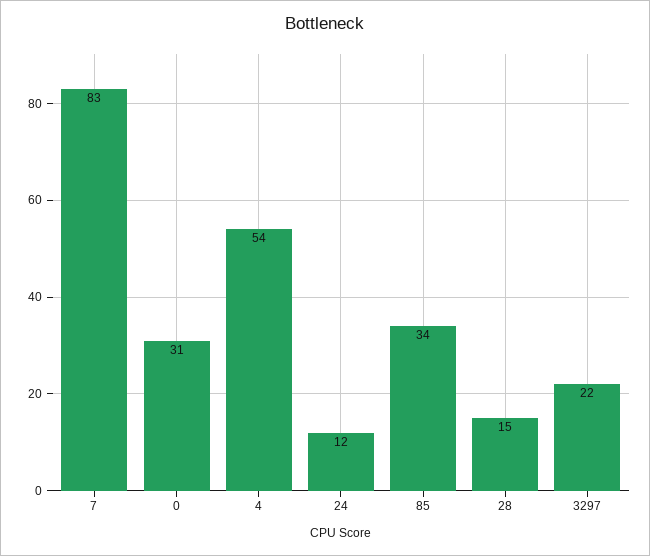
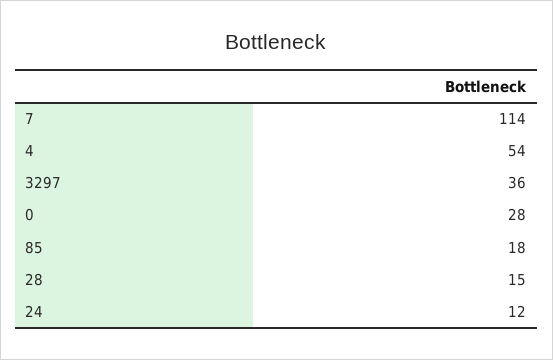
  {
-   "7": 83,
+   "7": 114,
-   "0": 31,
+   "0": 28,
    "4": 54,
    "24": 12,
-   "85": 34,
+   "85": 18,
    "28": 15,
-   "3297": 22
+   "3297": 36
  }

